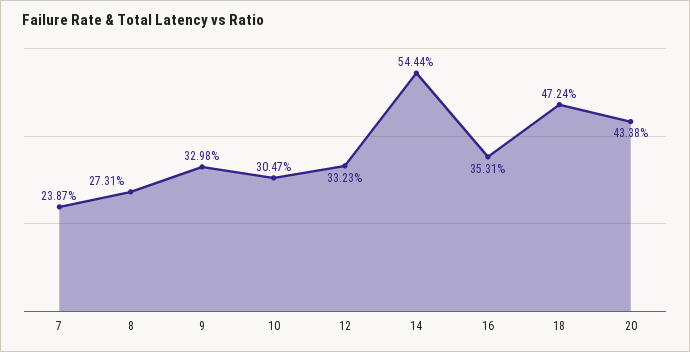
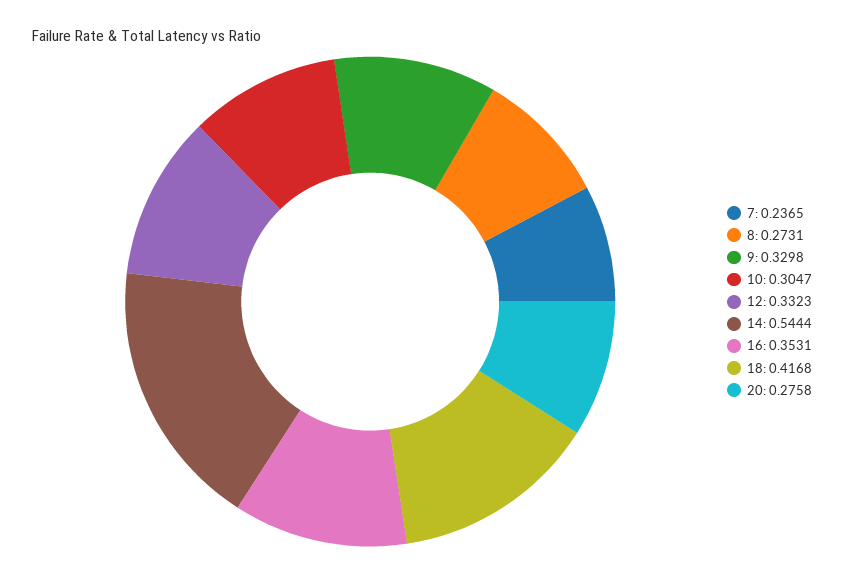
  {
-   "7": 0.2387,
+   "7": 0.2365,
    "8": 0.2731,
    "9": 0.3298,
    "10": 0.3047,
    "12": 0.3323,
    "14": 0.5444,
    "16": 0.3531,
-   "18": 0.4724,
+   "18": 0.4168,
-   "20": 0.4338
+   "20": 0.2758
  }

